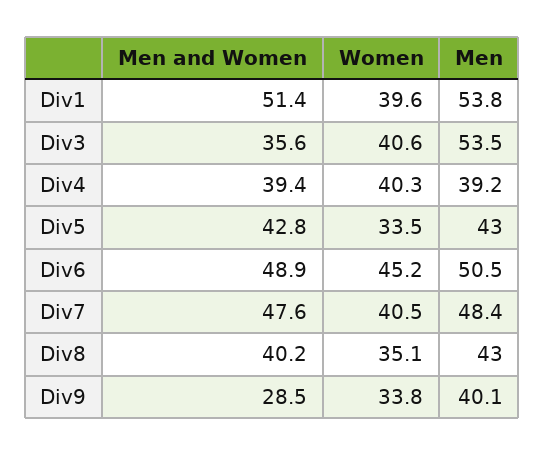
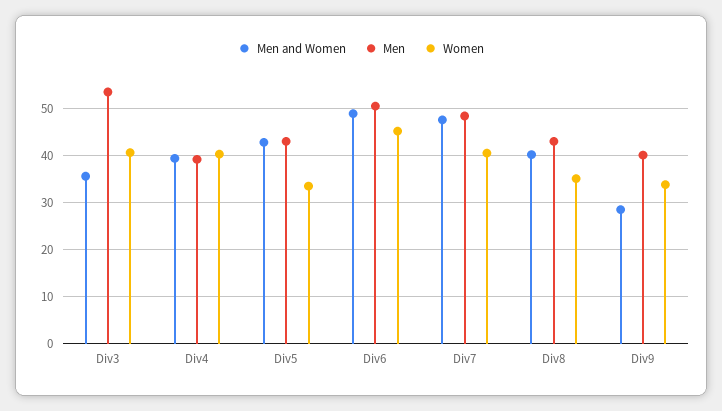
  {
    "Men and Women": {
-     "Div1": 51.4,
      "Div3": 35.6,
      "Div4": 39.4,
      "Div5": 42.8,
      "Div6": 48.9,
      "Div7": 47.6,
      "Div8": 40.2,
      "Div9": 28.5
    },
    "Women": {
-     "Div1": 39.6,
      "Div3": 40.6,
      "Div4": 40.3,
      "Div5": 33.5,
      "Div6": 45.2,
      "Div7": 40.5,
      "Div8": 35.1,
      "Div9": 33.8
    },
    "Men": {
-     "Div1": 53.8,
      "Div3": 53.5,
      "Div4": 39.2,
      "Div5": 43,
      "Div6": 50.5,
      "Div7": 48.4,
      "Div8": 43,
      "Div9": 40.1
    }
  }

